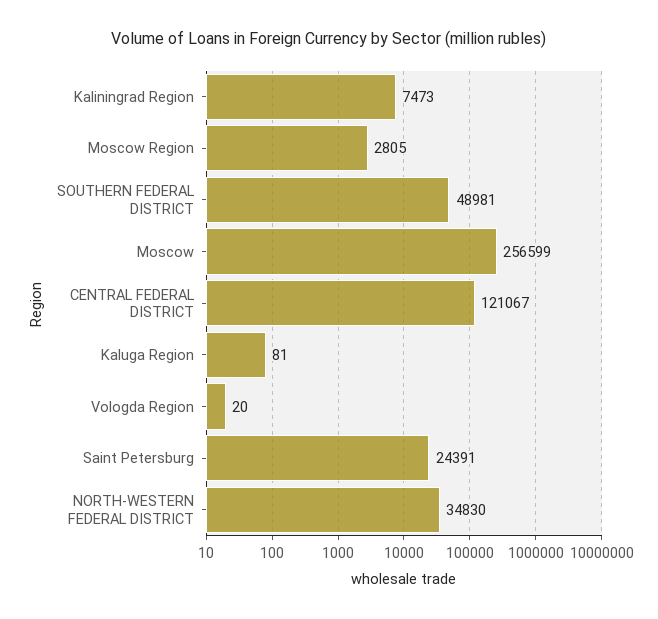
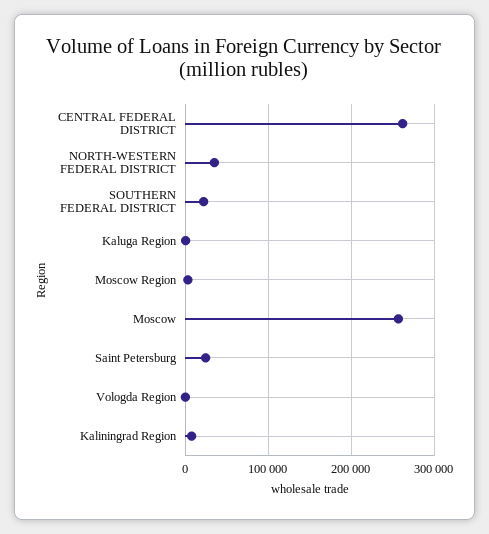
  {
    "Kaliningrad Region": 7473,
    "Moscow Region": 2805,
-   "SOUTHERN FEDERAL DISTRICT": 48981,
+   "SOUTHERN FEDERAL DISTRICT": 20000,
    "Moscow": 256599,
-   "CENTRAL FEDERAL DISTRICT": 121067,
+   "CENTRAL FEDERAL DISTRICT": 260000,
    "Kaluga Region": 81,
    "Vologda Region": 20,
    "Saint Petersburg": 24391,
    "NORTH-WESTERN FEDERAL DISTRICT": 34830
  }

